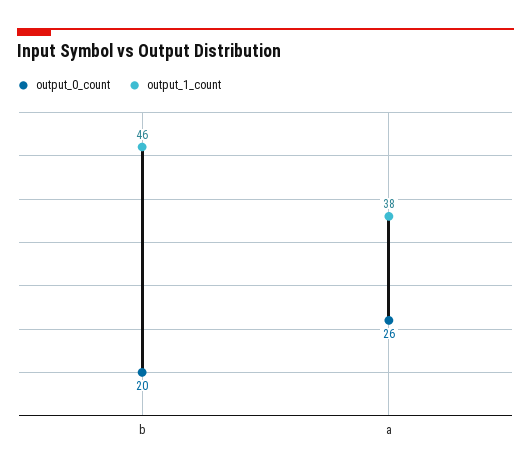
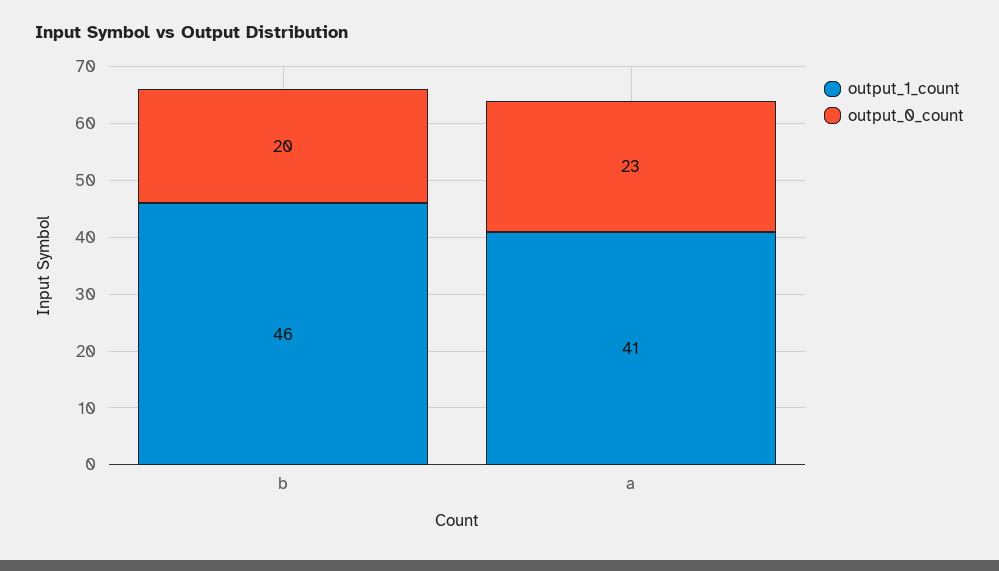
  {
    "output_0_count": {
      "b": 20,
-     "a": 26
+     "a": 23
    },
    "output_1_count": {
      "b": 46,
-     "a": 38
+     "a": 41
    }
  }

